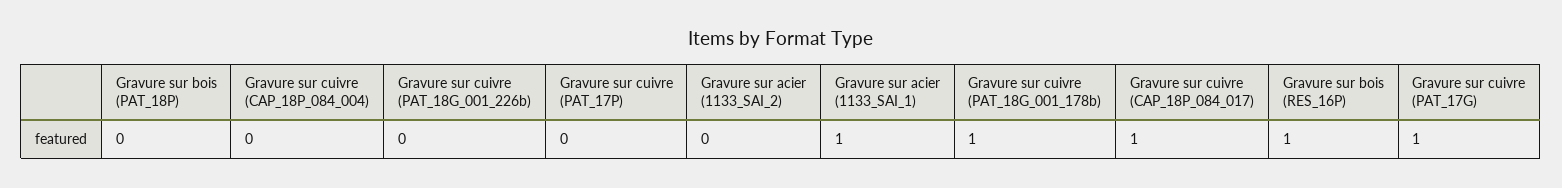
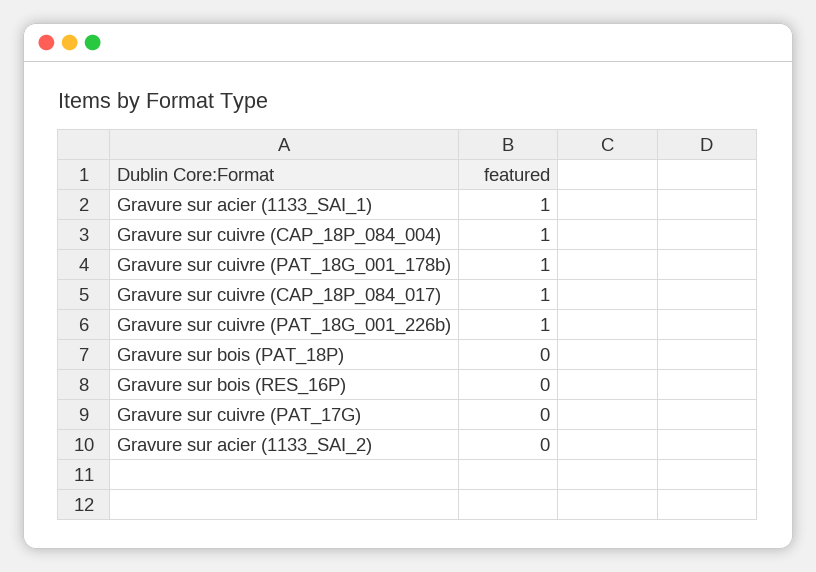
  {
    "Gravure sur bois (PAT_18P)": 0,
-   "Gravure sur cuivre (CAP_18P_084_004)": 0,
+   "Gravure sur cuivre (CAP_18P_084_004)": 1,
-   "Gravure sur cuivre (PAT_18G_001_226b)": 0,
+   "Gravure sur cuivre (PAT_18G_001_226b)": 1,
-   "Gravure sur cuivre (PAT_17P)": 0,
    "Gravure sur acier (1133_SAI_2)": 0,
    "Gravure sur acier (1133_SAI_1)": 1,
    "Gravure sur cuivre (PAT_18G_001_178b)": 1,
    "Gravure sur cuivre (CAP_18P_084_017)": 1,
-   "Gravure sur bois (RES_16P)": 1,
+   "Gravure sur bois (RES_16P)": 0,
-   "Gravure sur cuivre (PAT_17G)": 1
+   "Gravure sur cuivre (PAT_17G)": 0
  }

